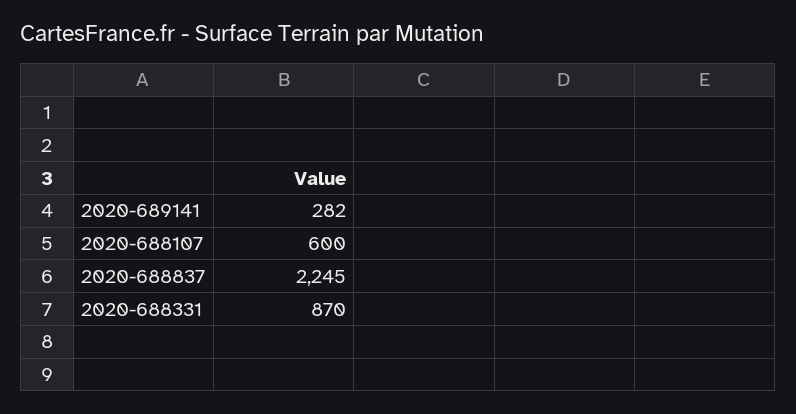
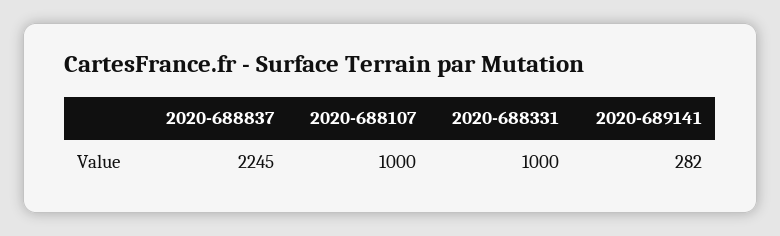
  {
    "2020-689141": 282,
-   "2020-688107": 600,
+   "2020-688107": 1000,
    "2020-688837": 2245,
-   "2020-688331": 870
+   "2020-688331": 1000
  }

